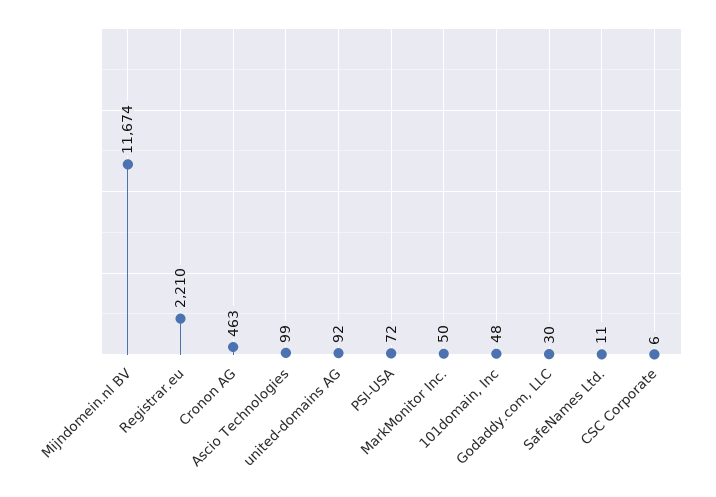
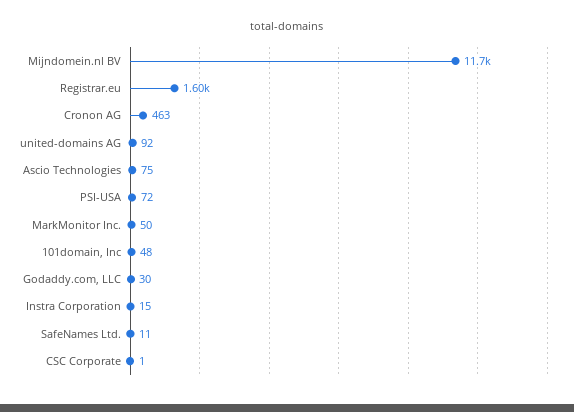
  {
    "Mijndomein.nl BV": 11674,
-   "Registrar.eu": 2210,
+   "Registrar.eu": 1600,
    "Cronon AG": 463,
-   "Ascio Technologies": 99,
+   "Ascio Technologies": 75,
    "united-domains AG": 92,
    "PSI-USA": 72,
    "MarkMonitor Inc.": 50,
    "101domain, Inc": 48,
    "Godaddy.com, LLC": 30,
    "SafeNames Ltd.": 11,
-   "CSC Corporate": 6
+   "CSC Corporate": 1,
+   "Instra Corporation": 15
  }

